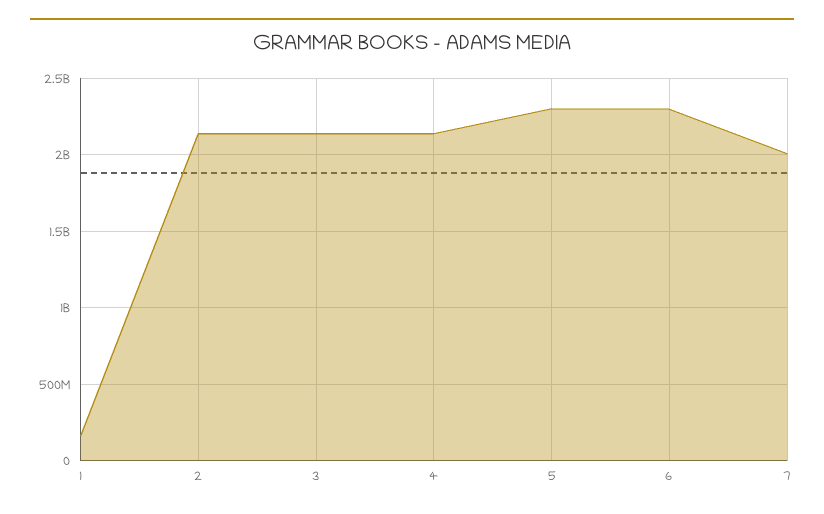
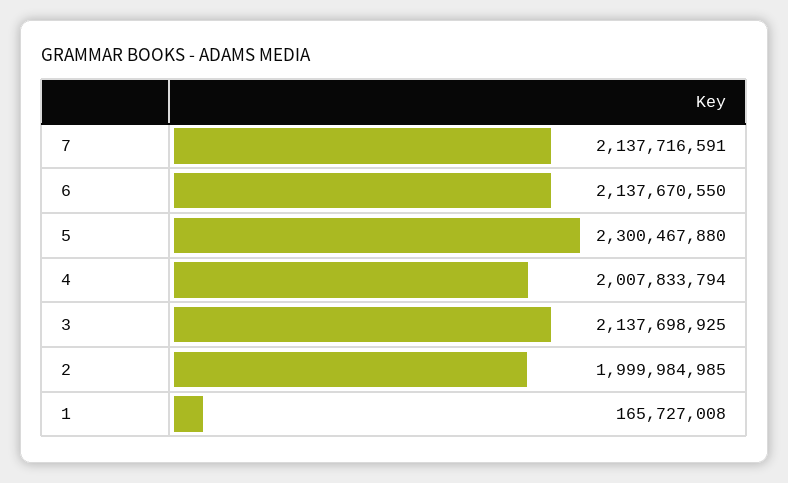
  {
    "1": 165727008,
-   "2": 2150000000,
+   "2": 1999984985,
    "3": 2137698925,
-   "4": 2150000000,
+   "4": 2007833794,
    "5": 2300467880,
-   "6": 2300000000,
+   "6": 2137670550,
-   "7": 2000000000
+   "7": 2137716591
  }

